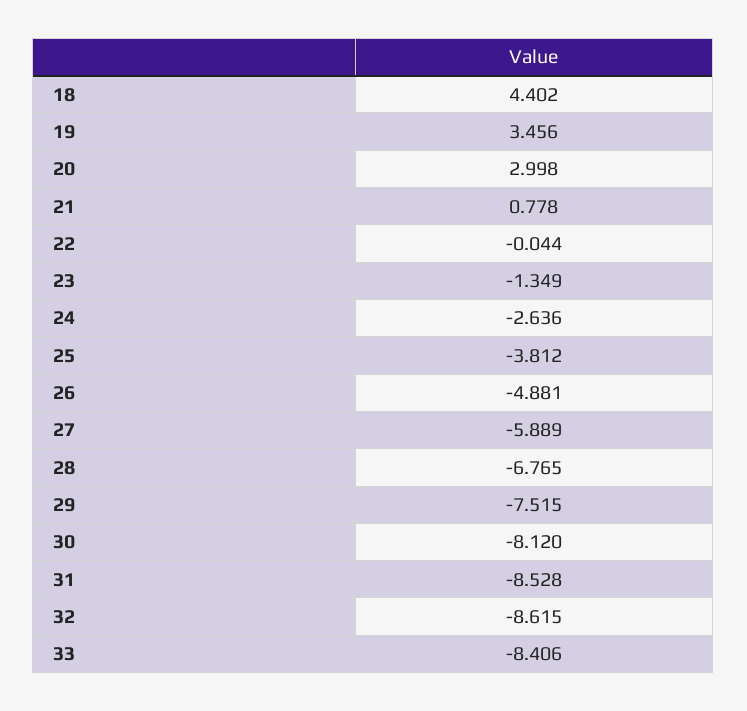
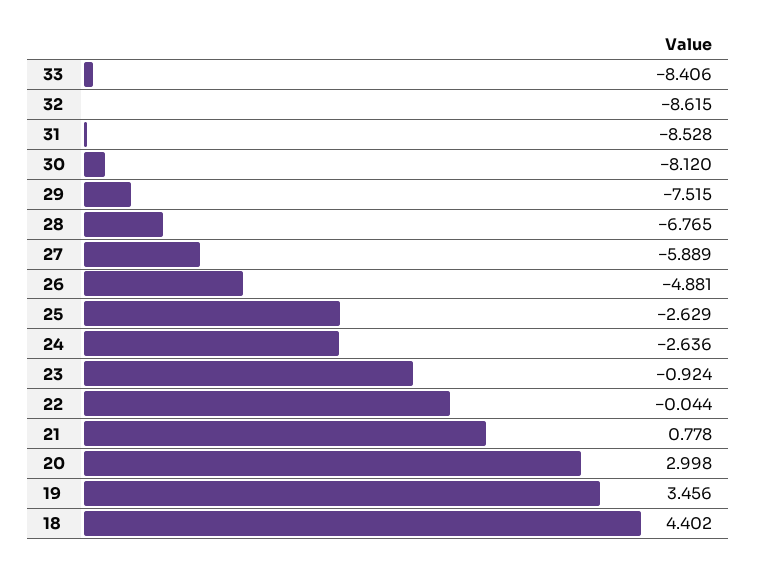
  {
    "18": 4.402,
    "19": 3.456,
    "20": 2.998,
    "21": 0.778,
    "22": -0.044,
-   "23": -1.349,
+   "23": -0.924,
    "24": -2.636,
-   "25": -3.812,
+   "25": -2.629,
    "26": -4.881,
    "27": -5.889,
    "28": -6.765,
    "29": -7.515,
    "30": -8.12,
    "31": -8.528,
    "32": -8.615,
    "33": -8.406
  }

